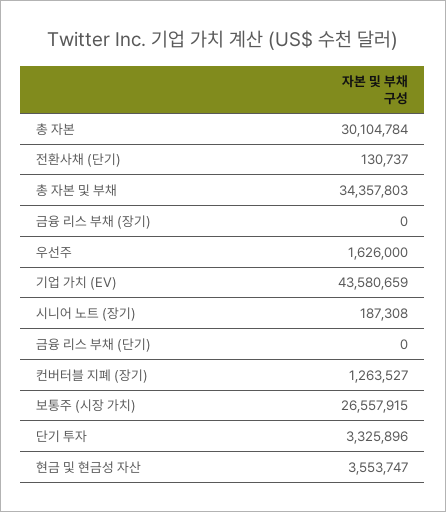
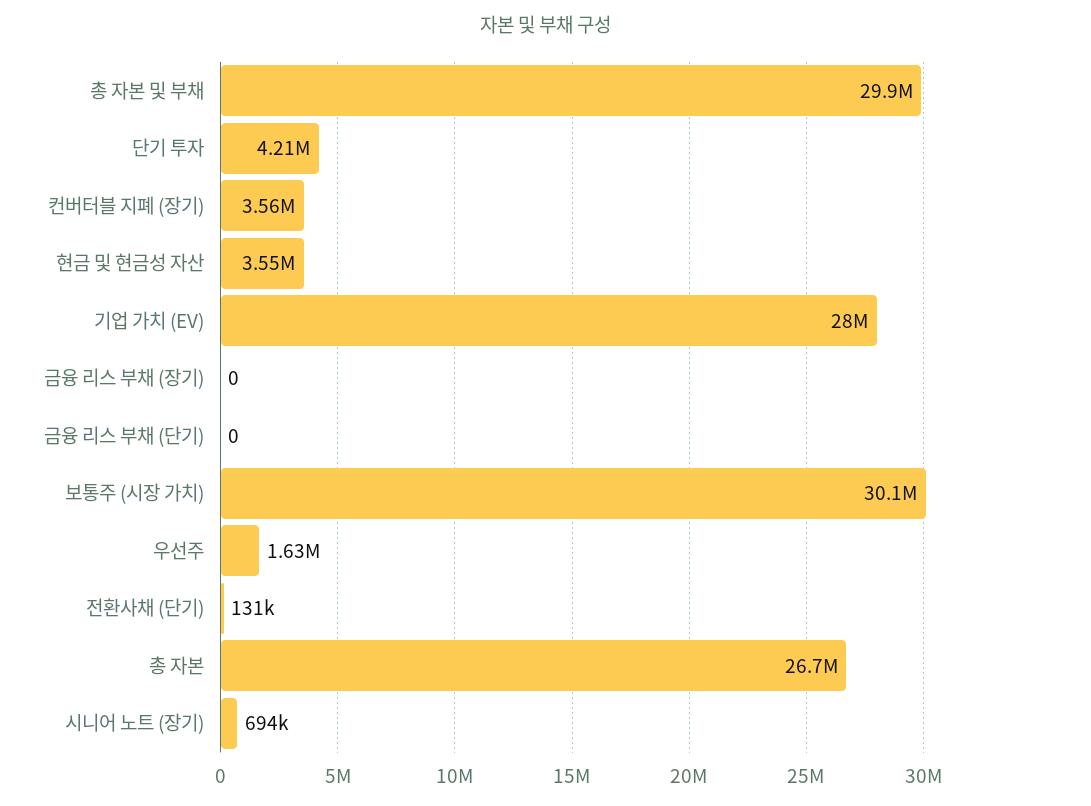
  {
-   "총 자본": 30104784,
+   "총 자본": 26700000,
    "전환사채 (단기)": 130737,
-   "총 자본 및 부채": 34357803,
+   "총 자본 및 부채": 29900000,
    "금융 리스 부채 (장기)": 0,
    "우선주": 1626000,
-   "기업 가치 (EV)": 43580659,
+   "기업 가치 (EV)": 28000000,
-   "시니어 노트 (장기)": 187308,
+   "시니어 노트 (장기)": 694000,
    "금융 리스 부채 (단기)": 0,
-   "컨버터블 지폐 (장기)": 1263527,
+   "컨버터블 지폐 (장기)": 3560000,
-   "보통주 (시장 가치)": 26557915,
+   "보통주 (시장 가치)": 30100000,
-   "단기 투자": 3325896,
+   "단기 투자": 4210000,
    "현금 및 현금성 자산": 3553747
  }

